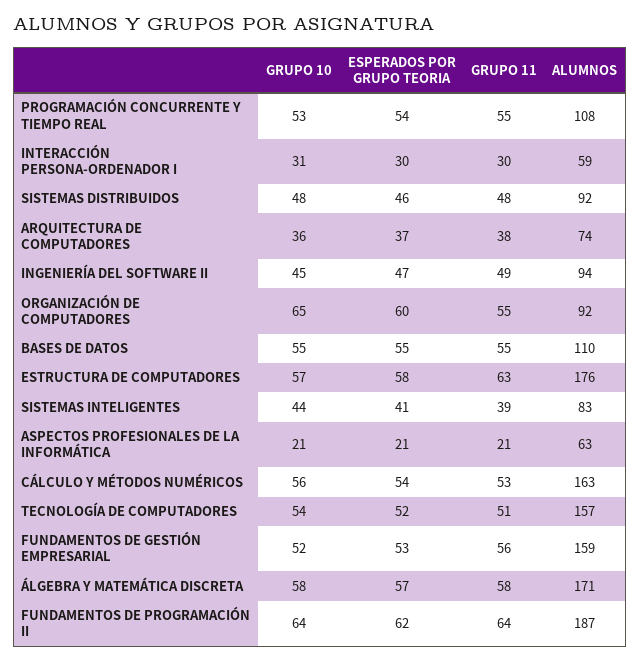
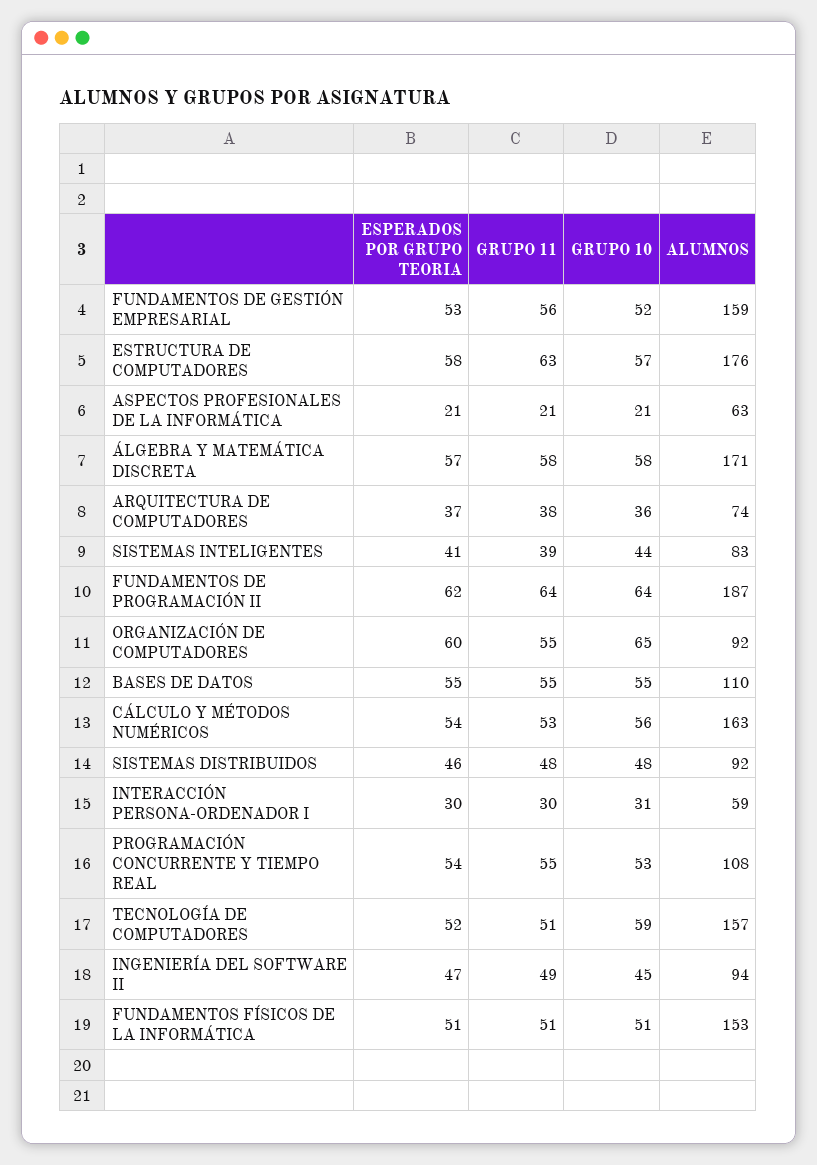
  {
    "GRUPO 10": {
      "PROGRAMACIÓN CONCURRENTE Y TIEMPO REAL": 53,
      "INTERACCIÓN PERSONA-ORDENADOR I": 31,
      "SISTEMAS DISTRIBUIDOS": 48,
      "ARQUITECTURA DE COMPUTADORES": 36,
      "INGENIERÍA DEL SOFTWARE II": 45,
      "ORGANIZACIÓN DE COMPUTADORES": 65,
      "BASES DE DATOS": 55,
      "ESTRUCTURA DE COMPUTADORES": 57,
      "SISTEMAS INTELIGENTES": 44,
      "ASPECTOS PROFESIONALES DE LA INFORMÁTICA": 21,
      "CÁLCULO Y MÉTODOS NUMÉRICOS": 56,
-     "TECNOLOGÍA DE COMPUTADORES": 54,
+     "TECNOLOGÍA DE COMPUTADORES": 59,
      "FUNDAMENTOS DE GESTIÓN EMPRESARIAL": 52,
      "ÁLGEBRA Y MATEMÁTICA DISCRETA": 58,
-     "FUNDAMENTOS DE PROGRAMACIÓN II": 64
+     "FUNDAMENTOS DE PROGRAMACIÓN II": 64,
+     "FUNDAMENTOS FÍSICOS DE LA INFORMÁTICA": 51
    },
    "ESPERADOS POR GRUPO TEORIA": {
      "PROGRAMACIÓN CONCURRENTE Y TIEMPO REAL": 54,
      "INTERACCIÓN PERSONA-ORDENADOR I": 30,
      "SISTEMAS DISTRIBUIDOS": 46,
      "ARQUITECTURA DE COMPUTADORES": 37,
      "INGENIERÍA DEL SOFTWARE II": 47,
      "ORGANIZACIÓN DE COMPUTADORES": 60,
      "BASES DE DATOS": 55,
      "ESTRUCTURA DE COMPUTADORES": 58,
      "SISTEMAS INTELIGENTES": 41,
      "ASPECTOS PROFESIONALES DE LA INFORMÁTICA": 21,
      "CÁLCULO Y MÉTODOS NUMÉRICOS": 54,
      "TECNOLOGÍA DE COMPUTADORES": 52,
      "FUNDAMENTOS DE GESTIÓN EMPRESARIAL": 53,
      "ÁLGEBRA Y MATEMÁTICA DISCRETA": 57,
-     "FUNDAMENTOS DE PROGRAMACIÓN II": 62
+     "FUNDAMENTOS DE PROGRAMACIÓN II": 62,
+     "FUNDAMENTOS FÍSICOS DE LA INFORMÁTICA": 51
    },
    "GRUPO 11": {
      "PROGRAMACIÓN CONCURRENTE Y TIEMPO REAL": 55,
      "INTERACCIÓN PERSONA-ORDENADOR I": 30,
      "SISTEMAS DISTRIBUIDOS": 48,
      "ARQUITECTURA DE COMPUTADORES": 38,
      "INGENIERÍA DEL SOFTWARE II": 49,
      "ORGANIZACIÓN DE COMPUTADORES": 55,
      "BASES DE DATOS": 55,
      "ESTRUCTURA DE COMPUTADORES": 63,
      "SISTEMAS INTELIGENTES": 39,
      "ASPECTOS PROFESIONALES DE LA INFORMÁTICA": 21,
      "CÁLCULO Y MÉTODOS NUMÉRICOS": 53,
      "TECNOLOGÍA DE COMPUTADORES": 51,
      "FUNDAMENTOS DE GESTIÓN EMPRESARIAL": 56,
      "ÁLGEBRA Y MATEMÁTICA DISCRETA": 58,
-     "FUNDAMENTOS DE PROGRAMACIÓN II": 64
+     "FUNDAMENTOS DE PROGRAMACIÓN II": 64,
+     "FUNDAMENTOS FÍSICOS DE LA INFORMÁTICA": 51
    },
    "ALUMNOS": {
      "PROGRAMACIÓN CONCURRENTE Y TIEMPO REAL": 108,
      "INTERACCIÓN PERSONA-ORDENADOR I": 59,
      "SISTEMAS DISTRIBUIDOS": 92,
      "ARQUITECTURA DE COMPUTADORES": 74,
      "INGENIERÍA DEL SOFTWARE II": 94,
      "ORGANIZACIÓN DE COMPUTADORES": 92,
      "BASES DE DATOS": 110,
      "ESTRUCTURA DE COMPUTADORES": 176,
      "SISTEMAS INTELIGENTES": 83,
      "ASPECTOS PROFESIONALES DE LA INFORMÁTICA": 63,
      "CÁLCULO Y MÉTODOS NUMÉRICOS": 163,
      "TECNOLOGÍA DE COMPUTADORES": 157,
      "FUNDAMENTOS DE GESTIÓN EMPRESARIAL": 159,
      "ÁLGEBRA Y MATEMÁTICA DISCRETA": 171,
-     "FUNDAMENTOS DE PROGRAMACIÓN II": 187
+     "FUNDAMENTOS DE PROGRAMACIÓN II": 187,
+     "FUNDAMENTOS FÍSICOS DE LA INFORMÁTICA": 153
    }
  }

